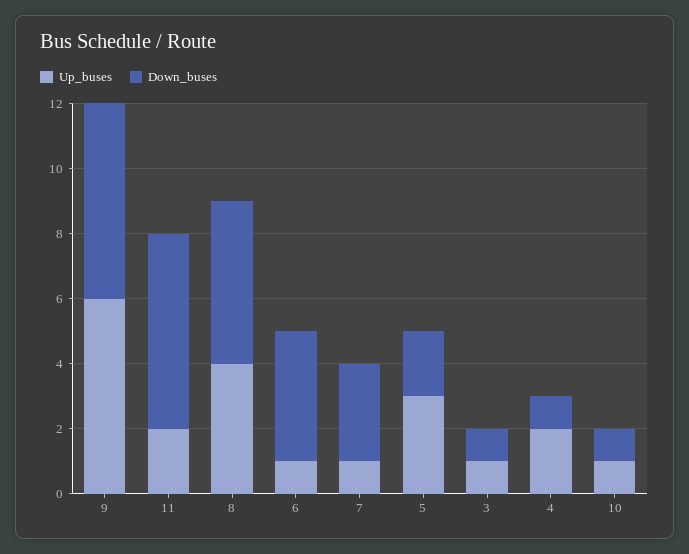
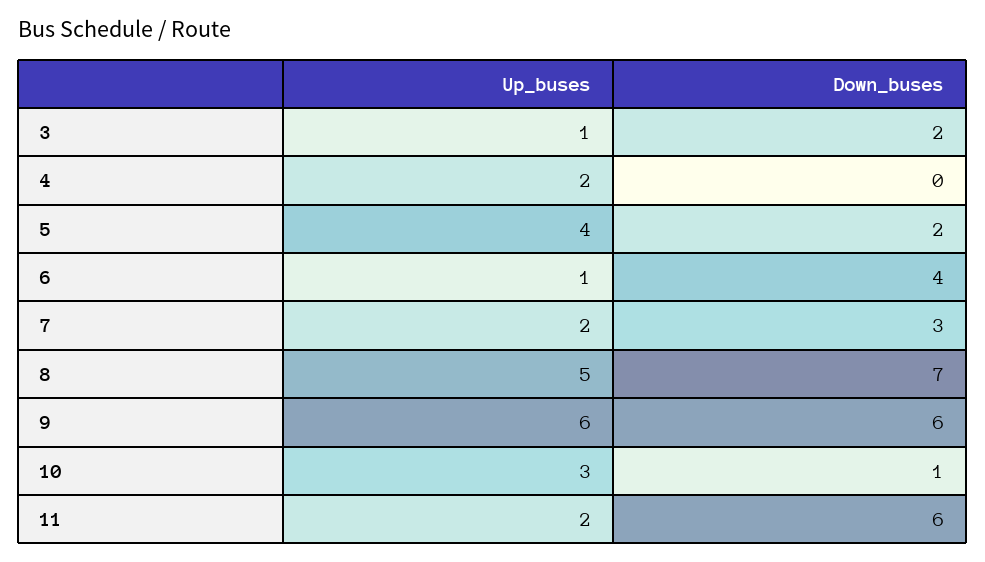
  {
    "Up_buses": {
      "9": 6,
      "11": 2,
-     "8": 4,
+     "8": 5,
      "6": 1,
-     "7": 1,
+     "7": 2,
-     "5": 3,
+     "5": 4,
      "3": 1,
      "4": 2,
-     "10": 1
+     "10": 3
    },
    "Down_buses": {
      "9": 6,
      "11": 6,
-     "8": 5,
+     "8": 7,
      "6": 4,
      "7": 3,
      "5": 2,
-     "3": 1,
+     "3": 2,
-     "4": 1,
+     "4": 0,
      "10": 1
    }
  }

